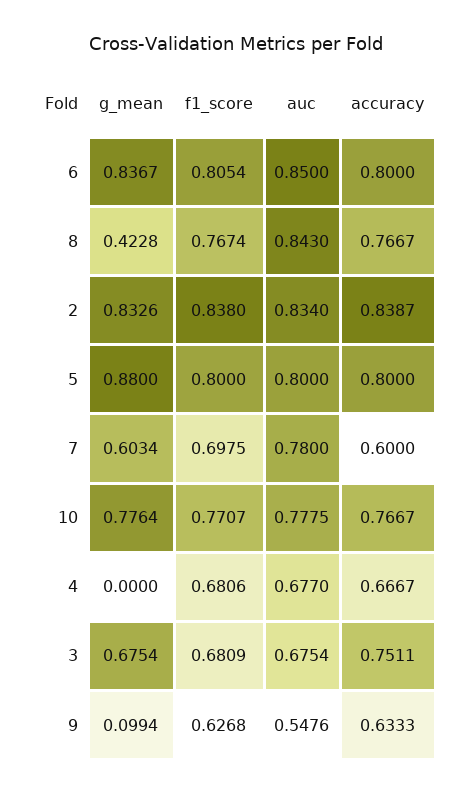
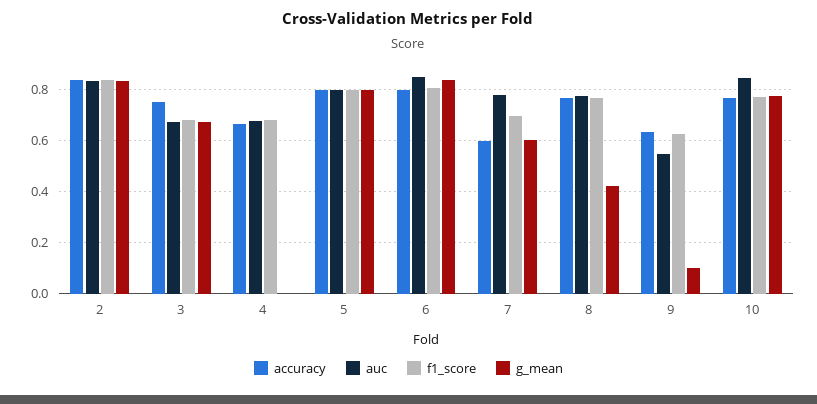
  {
    "g_mean": {
      "6": 0.8367,
      "8": 0.4228,
      "2": 0.8326,
-     "5": 0.88,
+     "5": 0.8,
      "7": 0.6034,
      "10": 0.7764,
      "4": 0,
      "3": 0.6754,
      "9": 0.0994
    },
    "f1_score": {
      "6": 0.8054,
      "8": 0.7674,
      "2": 0.838,
      "5": 0.8,
      "7": 0.6975,
      "10": 0.7707,
      "4": 0.6806,
      "3": 0.6809,
      "9": 0.6268
    },
    "auc": {
      "6": 0.85,
-     "8": 0.843,
+     "8": 0.775,
      "2": 0.834,
      "5": 0.8,
      "7": 0.78,
-     "10": 0.7775,
+     "10": 0.85,
      "4": 0.677,
      "3": 0.6754,
      "9": 0.5476
    },
    "accuracy": {
      "6": 0.8,
      "8": 0.7667,
      "2": 0.8387,
      "5": 0.8,
      "7": 0.6,
      "10": 0.7667,
      "4": 0.6667,
      "3": 0.7511,
      "9": 0.6333
    }
  }

